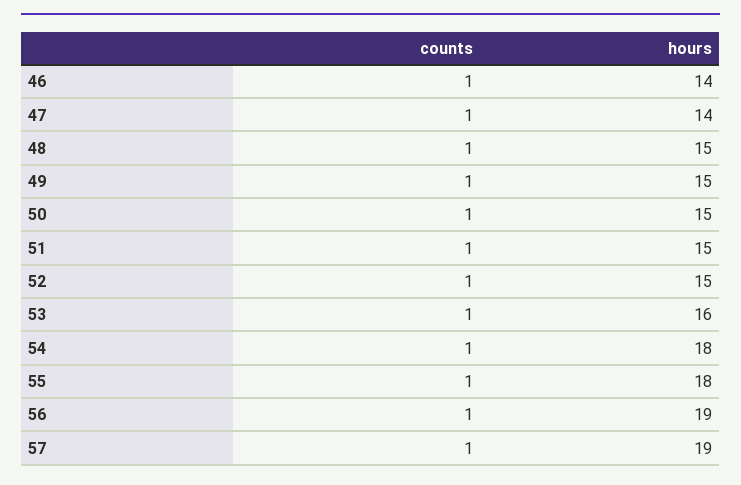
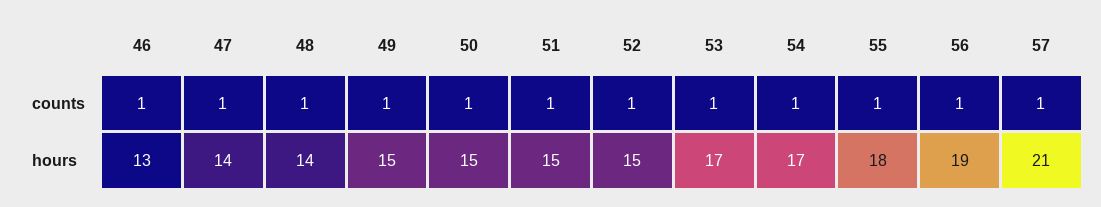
  {
    "counts": {
      "46": 1,
      "47": 1,
      "48": 1,
      "49": 1,
      "50": 1,
      "51": 1,
      "52": 1,
      "53": 1,
      "54": 1,
      "55": 1,
      "56": 1,
      "57": 1
    },
    "hours": {
-     "46": 14,
+     "46": 13,
      "47": 14,
-     "48": 15,
+     "48": 14,
      "49": 15,
      "50": 15,
      "51": 15,
      "52": 15,
-     "53": 16,
+     "53": 17,
-     "54": 18,
+     "54": 17,
      "55": 18,
      "56": 19,
-     "57": 19
+     "57": 21
    }
  }

